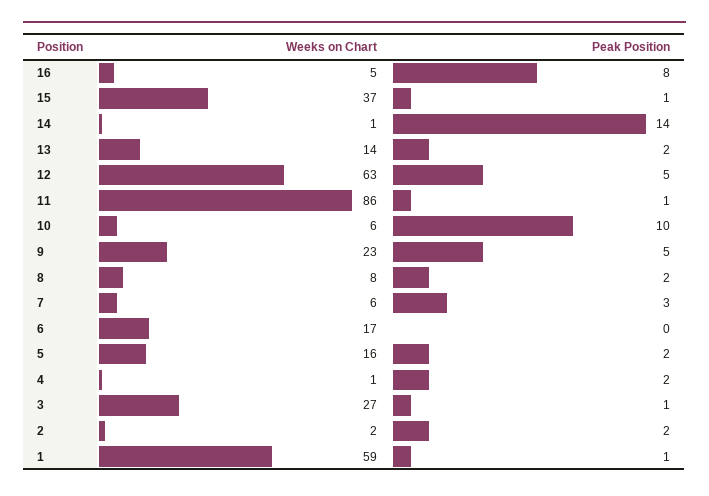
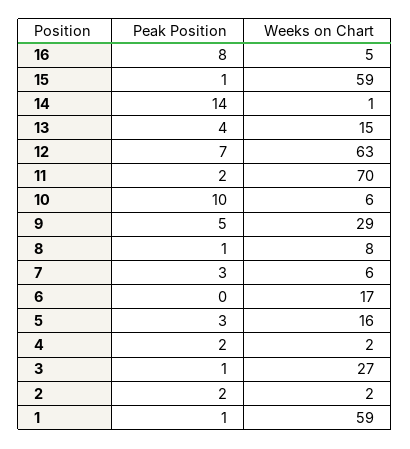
  {
    "Weeks on Chart": {
      "16": 5,
-     "15": 37,
+     "15": 59,
      "14": 1,
-     "13": 14,
+     "13": 15,
      "12": 63,
-     "11": 86,
+     "11": 70,
      "10": 6,
-     "9": 23,
+     "9": 29,
      "8": 8,
      "7": 6,
      "6": 17,
      "5": 16,
-     "4": 1,
+     "4": 2,
      "3": 27,
      "2": 2,
      "1": 59
    },
    "Peak Position": {
      "16": 8,
      "15": 1,
      "14": 14,
-     "13": 2,
+     "13": 4,
-     "12": 5,
+     "12": 7,
-     "11": 1,
+     "11": 2,
      "10": 10,
      "9": 5,
-     "8": 2,
+     "8": 1,
      "7": 3,
      "6": 0,
-     "5": 2,
+     "5": 3,
      "4": 2,
      "3": 1,
      "2": 2,
      "1": 1
    }
  }

